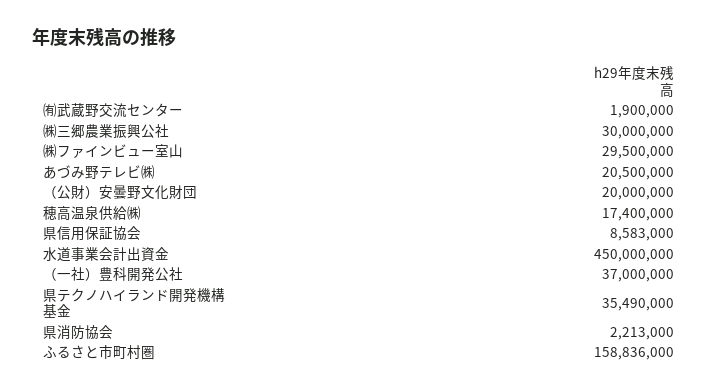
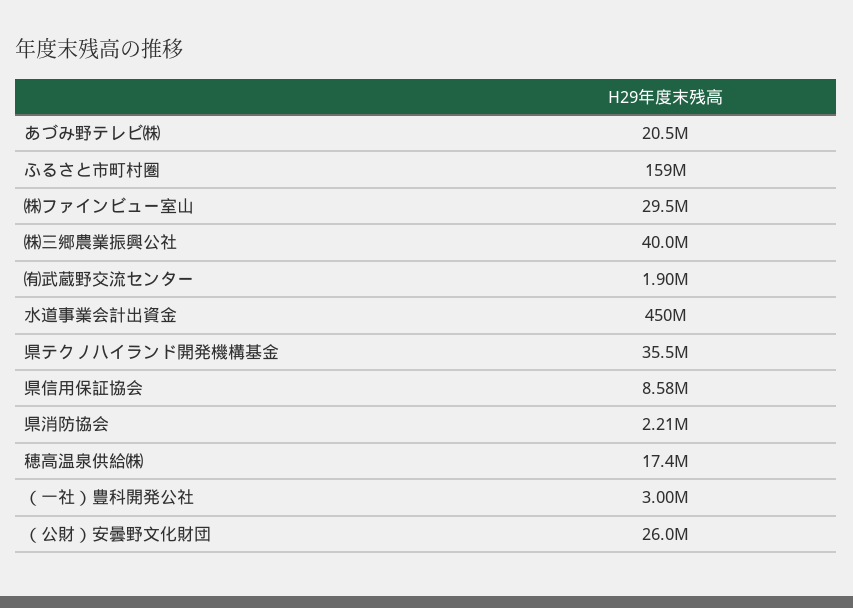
  {
    "㈲武蔵野交流センター": 1900000,
-   "㈱三郷農業振興公社": 30000000,
+   "㈱三郷農業振興公社": 40000000,
    "㈱ファインビュー室山": 29500000,
    "あづみ野テレビ㈱": 20500000,
-   "（公財）安曇野文化財団": 20000000,
+   "（公財）安曇野文化財団": 26000000,
    "穂高温泉供給㈱": 17400000,
    "県信用保証協会": 8583000,
    "水道事業会計出資金": 450000000,
-   "（一社）豊科開発公社": 37000000,
+   "（一社）豊科開発公社": 3000000,
    "県テクノハイランド開発機構基金": 35490000,
    "県消防協会": 2213000,
    "ふるさと市町村圏": 158836000
  }

